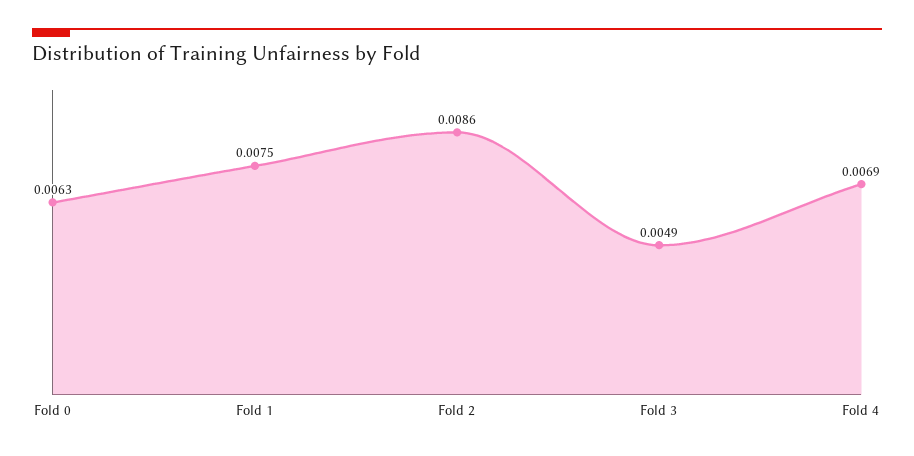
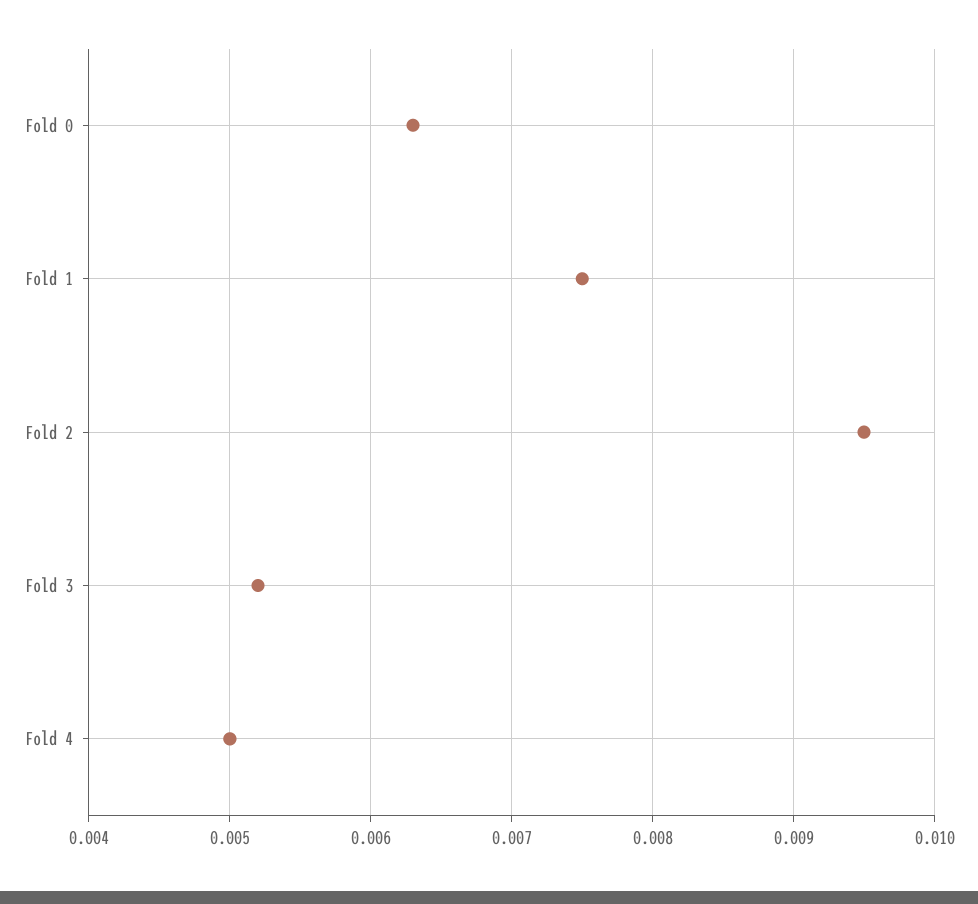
  {
    "Fold 0": 0.0063,
    "Fold 1": 0.0075,
-   "Fold 2": 0.0086,
+   "Fold 2": 0.0095,
-   "Fold 3": 0.0049,
+   "Fold 3": 0.0052,
-   "Fold 4": 0.0069
+   "Fold 4": 0.005
  }

